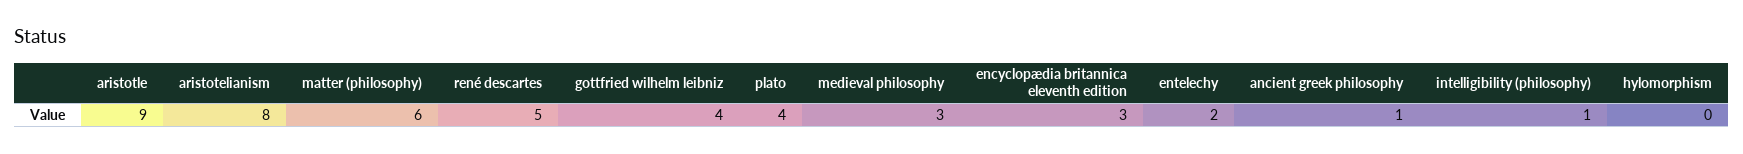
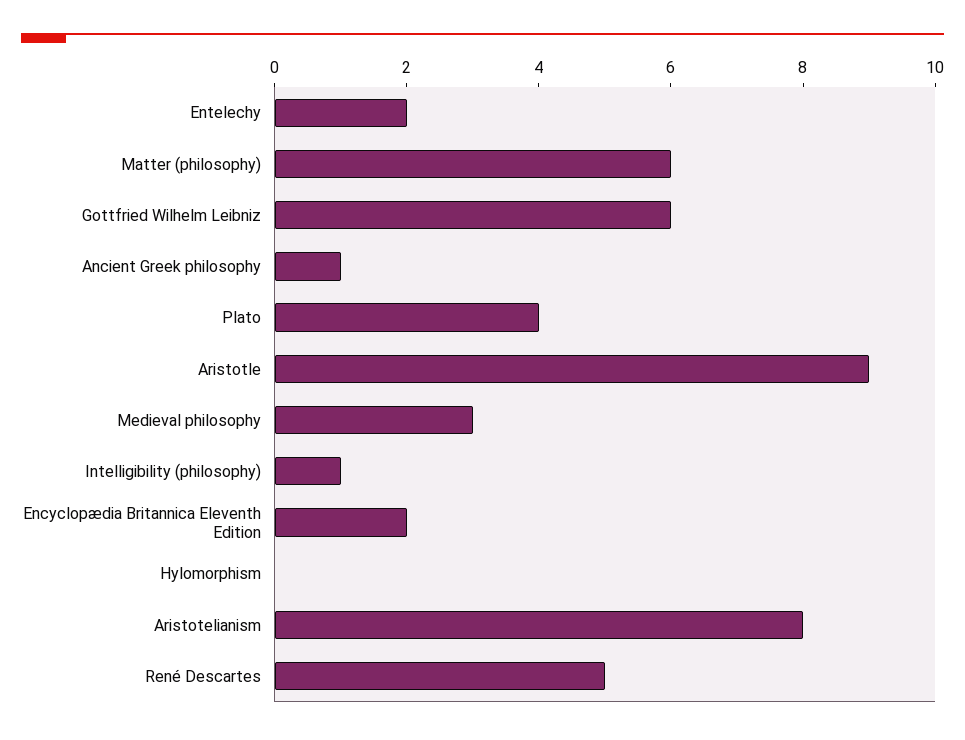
  {
    "aristotle": 9,
    "aristotelianism": 8,
    "matter (philosophy)": 6,
    "rené descartes": 5,
-   "gottfried wilhelm leibniz": 4,
+   "gottfried wilhelm leibniz": 6,
    "plato": 4,
    "medieval philosophy": 3,
-   "encyclopædia britannica eleventh edition": 3,
+   "encyclopædia britannica eleventh edition": 2,
    "entelechy": 2,
    "ancient greek philosophy": 1,
    "intelligibility (philosophy)": 1,
    "hylomorphism": 0
  }

